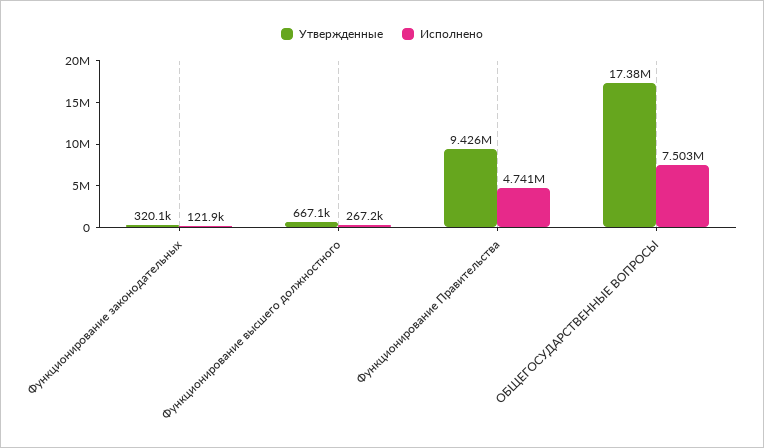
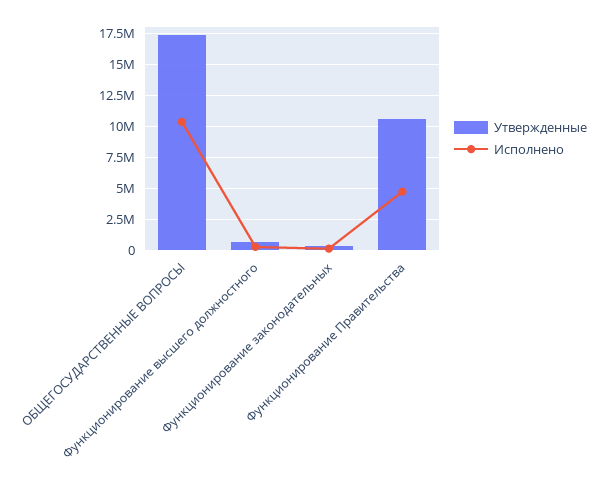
  {
    "Утвержденные": {
      "Функционирование законодательных": 320100,
      "Функционирование высшего должностного": 667100,
-     "Функционирование Правительства": 9426000,
+     "Функционирование Правительства": 10500000,
      "ОБЩЕГОСУДАРСТВЕННЫЕ ВОПРОСЫ": 17380000
    },
    "Исполнено": {
      "Функционирование законодательных": 121900,
      "Функционирование высшего должностного": 267200,
      "Функционирование Правительства": 4741000,
-     "ОБЩЕГОСУДАРСТВЕННЫЕ ВОПРОСЫ": 7503000
+     "ОБЩЕГОСУДАРСТВЕННЫЕ ВОПРОСЫ": 10500000
    }
  }

